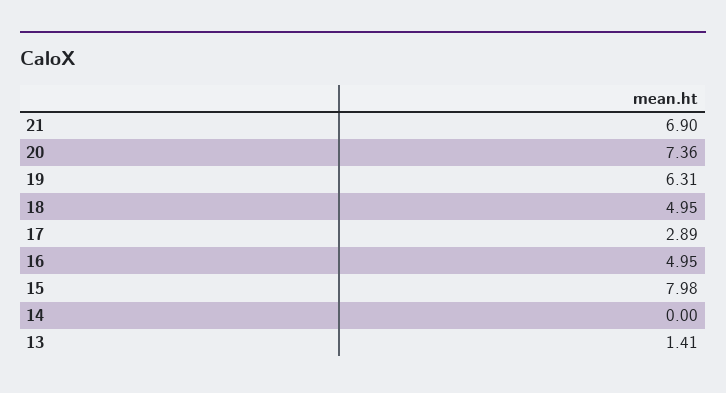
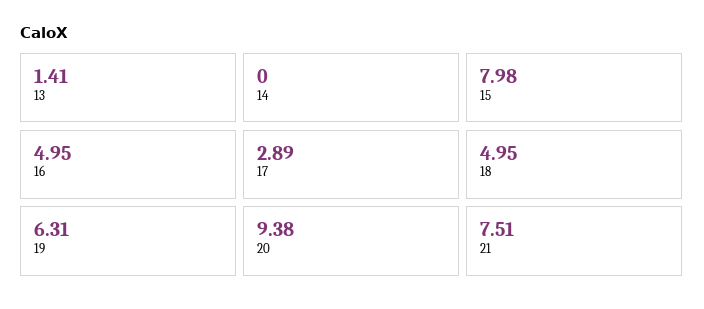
  {
-   "21": 6.9,
+   "21": 7.51,
-   "20": 7.36,
+   "20": 9.38,
    "19": 6.31,
    "18": 4.95,
    "17": 2.89,
    "16": 4.95,
    "15": 7.98,
    "14": 0,
    "13": 1.41
  }

